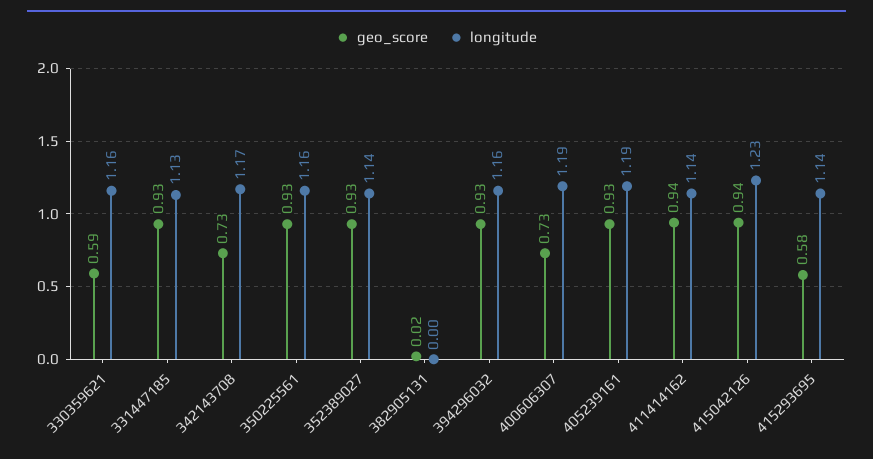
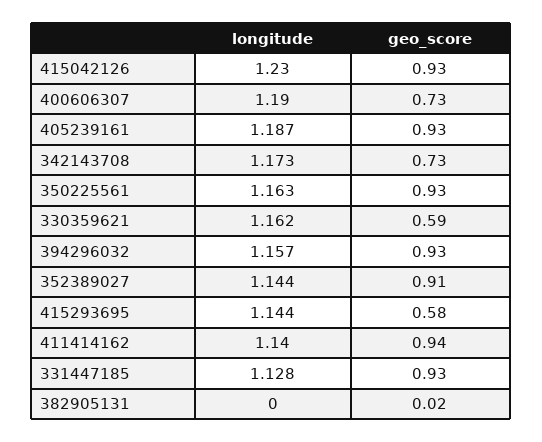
  {
    "geo_score": {
      "330359621": 0.59,
      "331447185": 0.93,
      "342143708": 0.73,
      "350225561": 0.93,
-     "352389027": 0.93,
+     "352389027": 0.91,
      "382905131": 0.02,
      "394296032": 0.93,
      "400606307": 0.73,
      "405239161": 0.93,
      "411414162": 0.94,
-     "415042126": 0.94,
+     "415042126": 0.93,
      "415293695": 0.58
    },
    "longitude": {
      "330359621": 1.162,
      "331447185": 1.128,
      "342143708": 1.173,
      "350225561": 1.163,
      "352389027": 1.144,
      "382905131": 0,
      "394296032": 1.157,
      "400606307": 1.19,
      "405239161": 1.187,
      "411414162": 1.14,
      "415042126": 1.23,
      "415293695": 1.144
    }
  }

